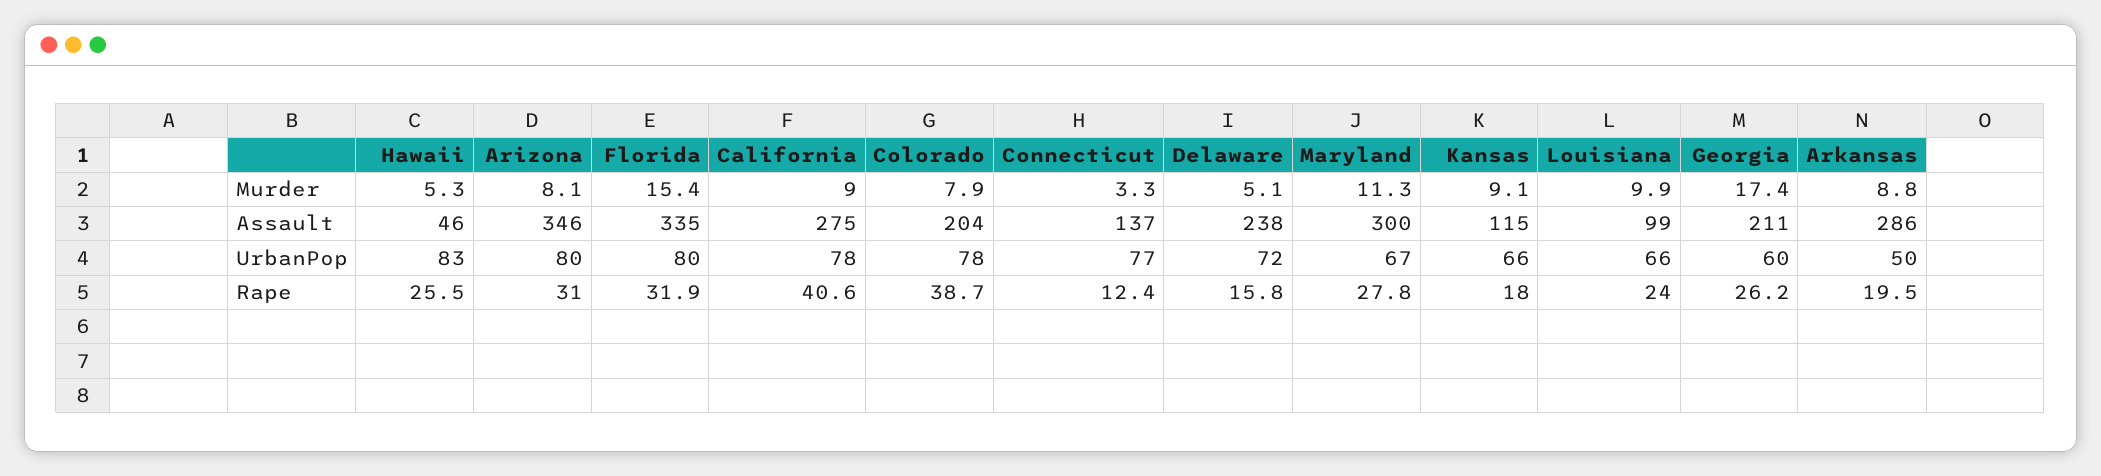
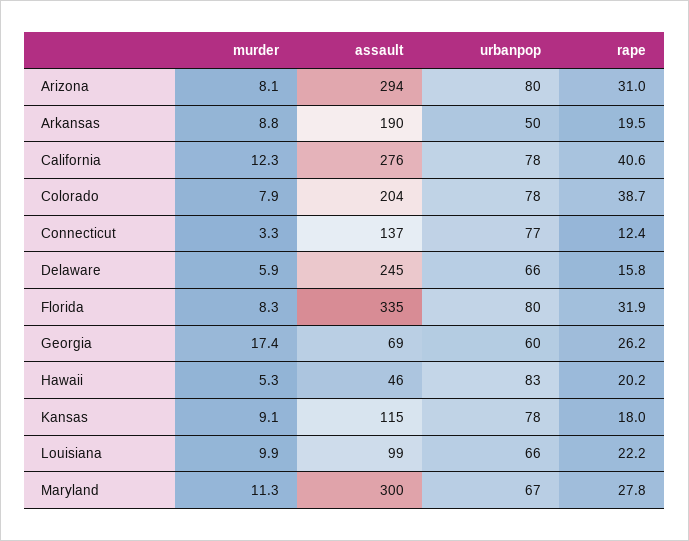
  {
    "Hawaii": {
      "Murder": 5.3,
      "Assault": 46,
      "UrbanPop": 83,
-     "Rape": 25.5
+     "Rape": 20.2
    },
    "Arizona": {
      "Murder": 8.1,
-     "Assault": 346,
+     "Assault": 294,
      "UrbanPop": 80,
      "Rape": 31
    },
    "Florida": {
-     "Murder": 15.4,
+     "Murder": 8.3,
      "Assault": 335,
      "UrbanPop": 80,
      "Rape": 31.9
    },
    "California": {
-     "Murder": 9,
+     "Murder": 12.3,
-     "Assault": 275,
+     "Assault": 276,
      "UrbanPop": 78,
      "Rape": 40.6
    },
    "Colorado": {
      "Murder": 7.9,
      "Assault": 204,
      "UrbanPop": 78,
      "Rape": 38.7
    },
    "Connecticut": {
      "Murder": 3.3,
      "Assault": 137,
      "UrbanPop": 77,
      "Rape": 12.4
    },
    "Delaware": {
-     "Murder": 5.1,
+     "Murder": 5.9,
-     "Assault": 238,
+     "Assault": 245,
-     "UrbanPop": 72,
+     "UrbanPop": 66,
      "Rape": 15.8
    },
    "Maryland": {
      "Murder": 11.3,
      "Assault": 300,
      "UrbanPop": 67,
      "Rape": 27.8
    },
    "Kansas": {
      "Murder": 9.1,
      "Assault": 115,
-     "UrbanPop": 66,
+     "UrbanPop": 78,
      "Rape": 18
    },
    "Louisiana": {
      "Murder": 9.9,
      "Assault": 99,
      "UrbanPop": 66,
-     "Rape": 24
+     "Rape": 22.2
    },
    "Georgia": {
      "Murder": 17.4,
-     "Assault": 211,
+     "Assault": 69,
      "UrbanPop": 60,
      "Rape": 26.2
    },
    "Arkansas": {
      "Murder": 8.8,
-     "Assault": 286,
+     "Assault": 190,
      "UrbanPop": 50,
      "Rape": 19.5
    }
  }

